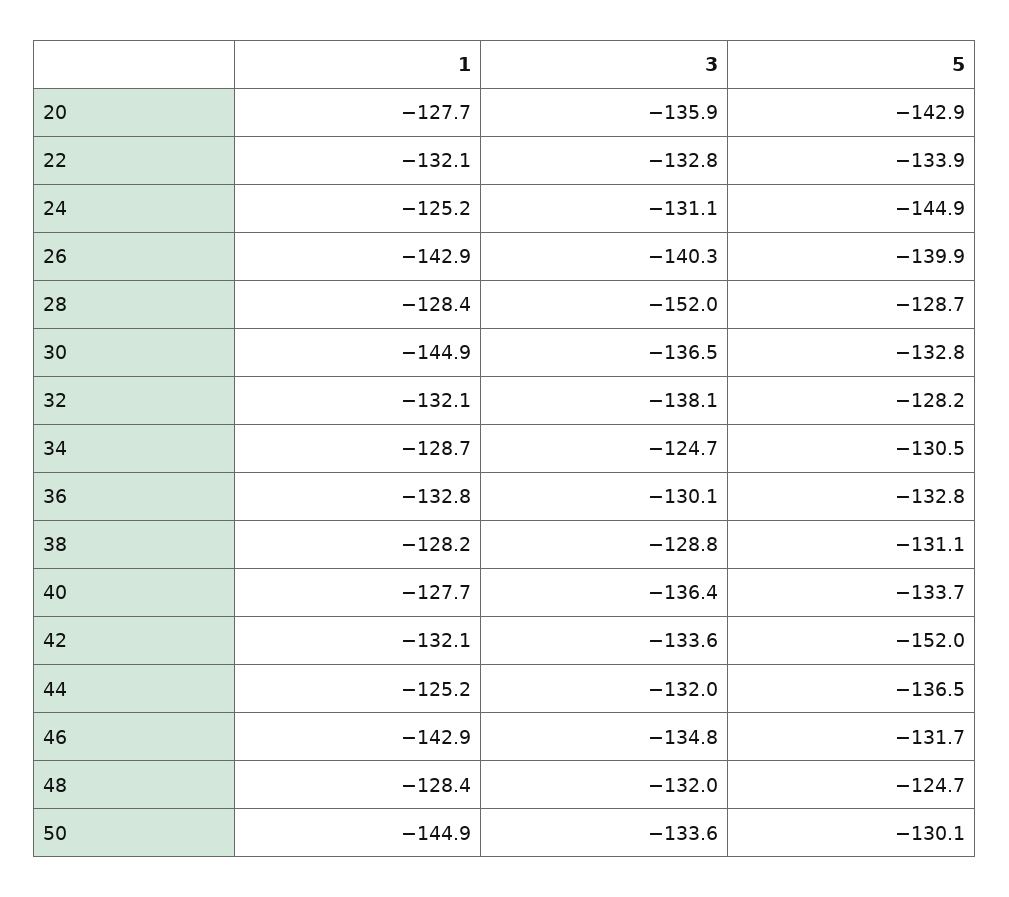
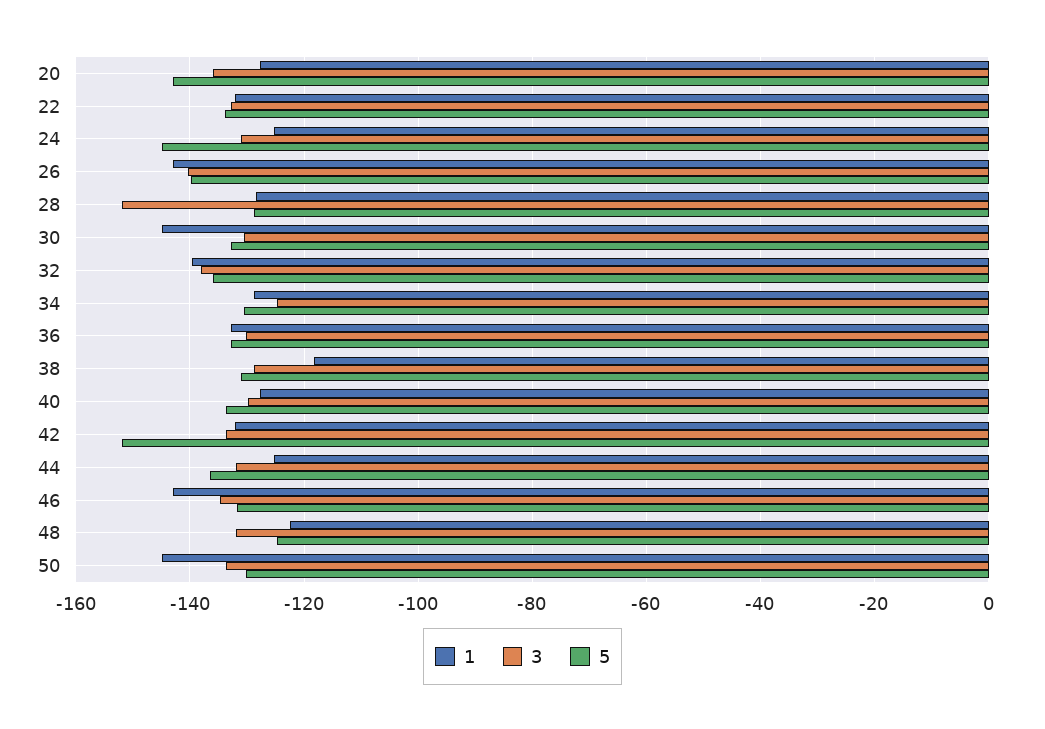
  {
    "1": {
      "20": -127.7,
      "22": -132.1,
      "24": -125.2,
      "26": -142.9,
      "28": -128.4,
      "30": -144.9,
-     "32": -132.1,
+     "32": -140,
      "34": -128.7,
      "36": -132.8,
-     "38": -128.2,
+     "38": -118,
      "40": -127.7,
      "42": -132.1,
      "44": -125.2,
      "46": -142.9,
-     "48": -128.4,
+     "48": -122,
      "50": -144.9
    },
    "3": {
      "20": -135.9,
      "22": -132.8,
      "24": -131.1,
      "26": -140.3,
      "28": -152,
-     "30": -136.5,
+     "30": -130,
      "32": -138.1,
      "34": -124.7,
      "36": -130.1,
      "38": -128.8,
-     "40": -136.4,
+     "40": -130,
      "42": -133.6,
      "44": -132,
      "46": -134.8,
      "48": -132,
      "50": -133.6
    },
    "5": {
      "20": -142.9,
      "22": -133.9,
      "24": -144.9,
      "26": -139.9,
      "28": -128.7,
      "30": -132.8,
-     "32": -128.2,
+     "32": -136,
      "34": -130.5,
      "36": -132.8,
      "38": -131.1,
      "40": -133.7,
      "42": -152,
      "44": -136.5,
      "46": -131.7,
      "48": -124.7,
      "50": -130.1
    }
  }

